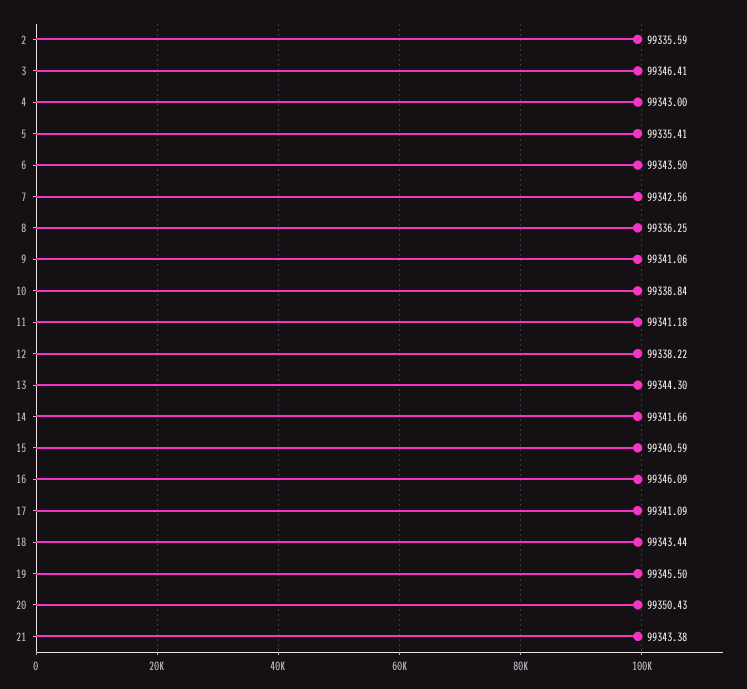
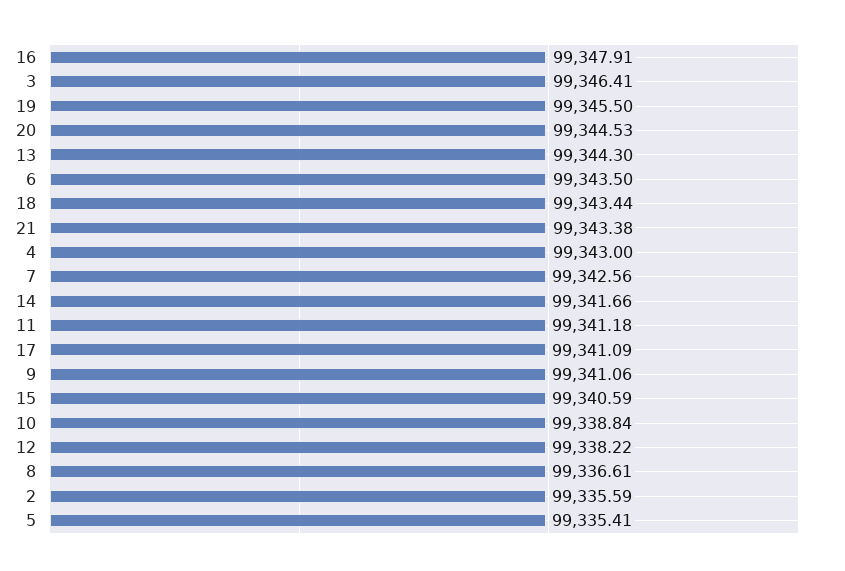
  {
    "2": 99335.59,
    "3": 99346.41,
    "4": 99343,
    "5": 99335.41,
    "6": 99343.5,
    "7": 99342.56,
-   "8": 99336.25,
+   "8": 99336.61,
    "9": 99341.06,
    "10": 99338.84,
    "11": 99341.18,
    "12": 99338.22,
    "13": 99344.3,
    "14": 99341.66,
    "15": 99340.59,
-   "16": 99346.09,
+   "16": 99347.91,
    "17": 99341.09,
    "18": 99343.44,
    "19": 99345.5,
-   "20": 99350.43,
+   "20": 99344.53,
    "21": 99343.38
  }

